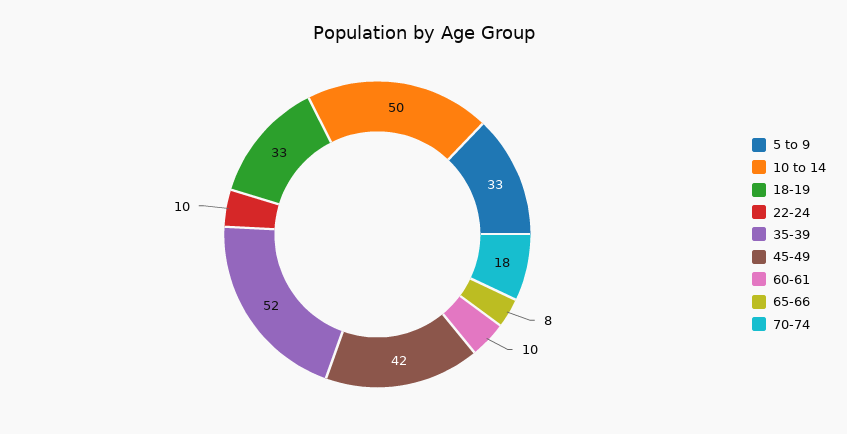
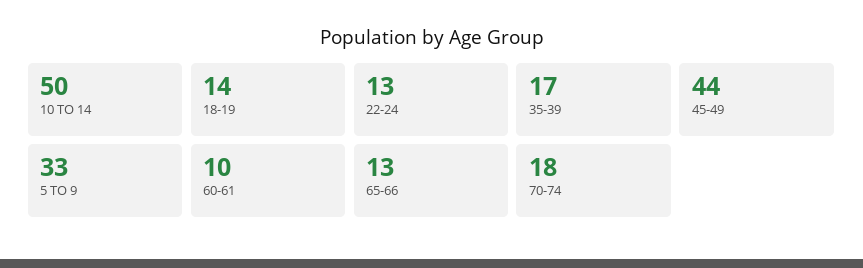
  {
    "5 to 9": 33,
    "10 to 14": 50,
-   "18-19": 33,
+   "18-19": 14,
-   "22-24": 10,
+   "22-24": 13,
-   "35-39": 52,
+   "35-39": 17,
-   "45-49": 42,
+   "45-49": 44,
    "60-61": 10,
-   "65-66": 8,
+   "65-66": 13,
    "70-74": 18
  }

